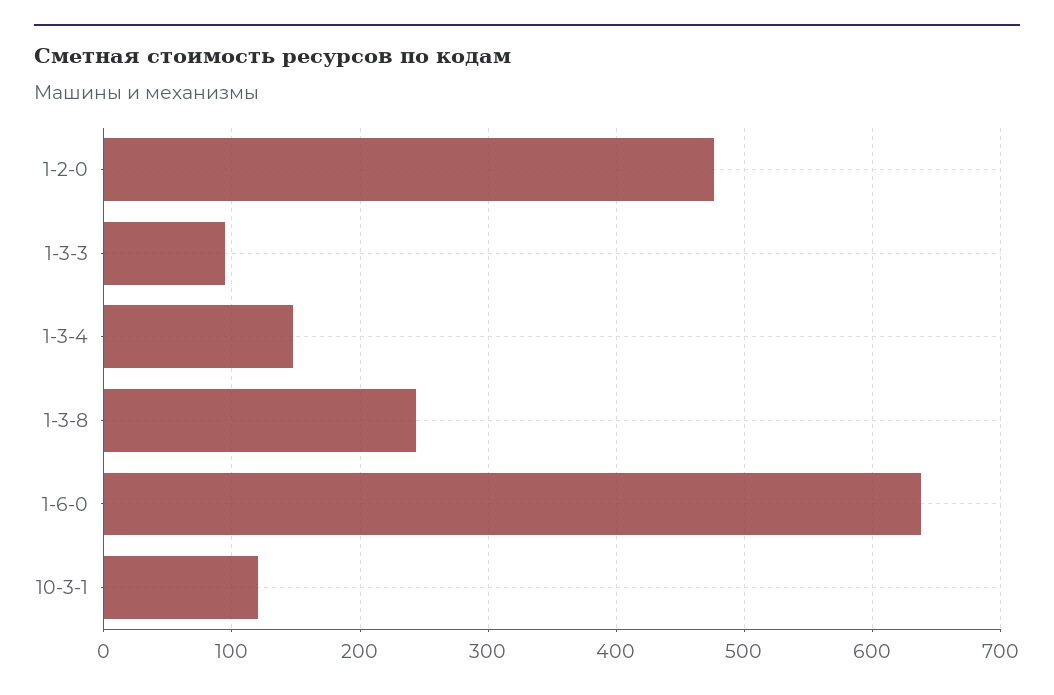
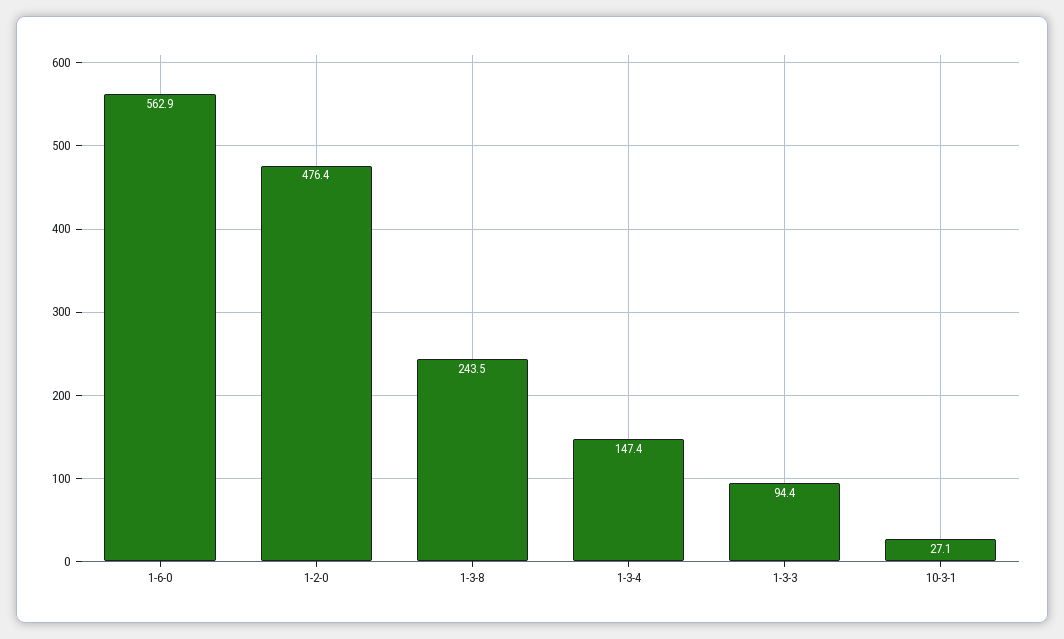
  {
    "1-2-0": 476.4,
    "1-3-3": 94.4,
    "1-3-4": 147.4,
    "1-3-8": 243.5,
-   "1-6-0": 640,
+   "1-6-0": 562.9,
-   "10-3-1": 120
+   "10-3-1": 27.1
  }

